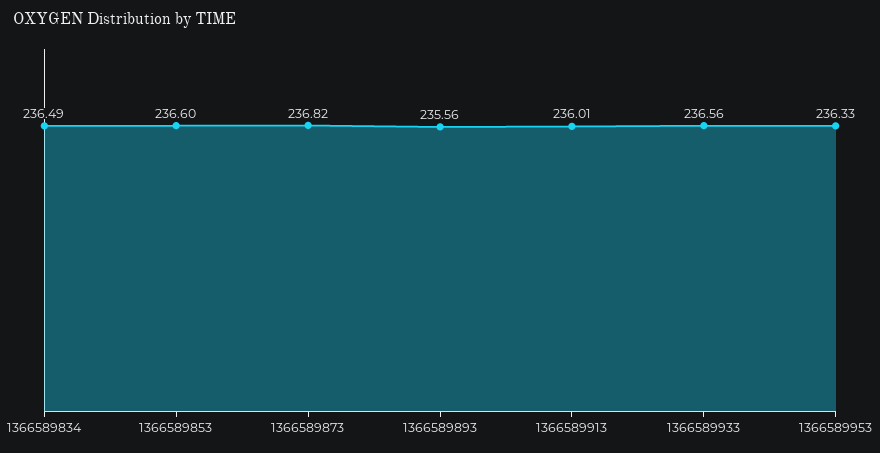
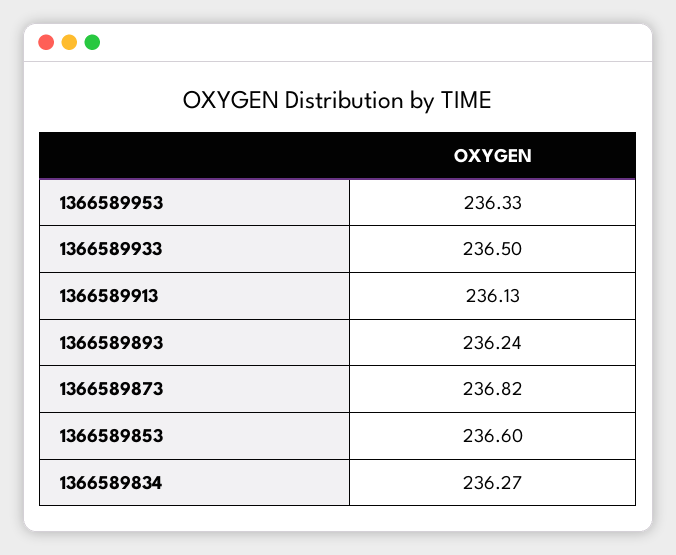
  {
-   "1366589834": 236.49,
+   "1366589834": 236.27,
    "1366589853": 236.6,
    "1366589873": 236.82,
-   "1366589893": 235.56,
+   "1366589893": 236.24,
-   "1366589913": 236.01,
+   "1366589913": 236.13,
-   "1366589933": 236.56,
+   "1366589933": 236.5,
    "1366589953": 236.33
  }

